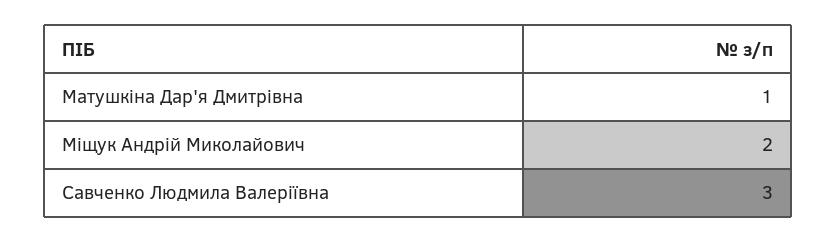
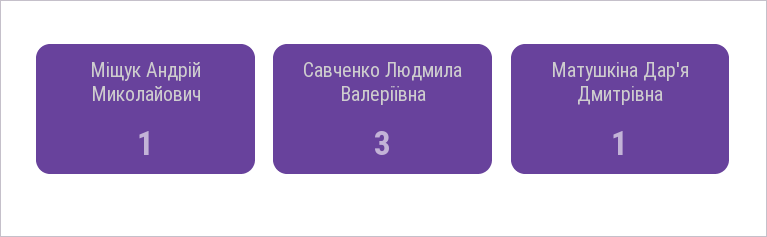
  {
    "Матушкіна Дар'я Дмитрівна": 1,
-   "Міщук Андрій Миколайович": 2,
+   "Міщук Андрій Миколайович": 1,
    "Савченко Людмила Валеріївна": 3
  }

